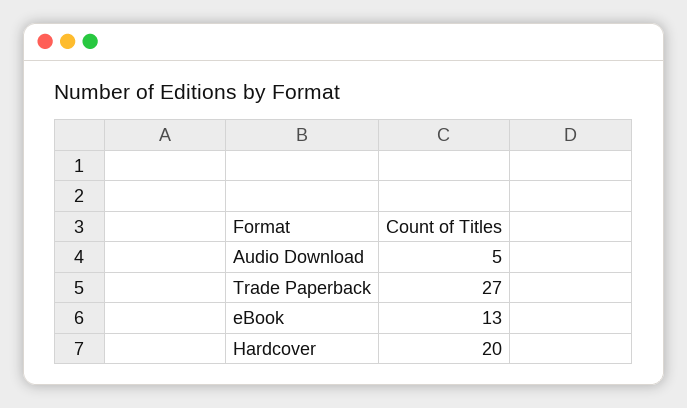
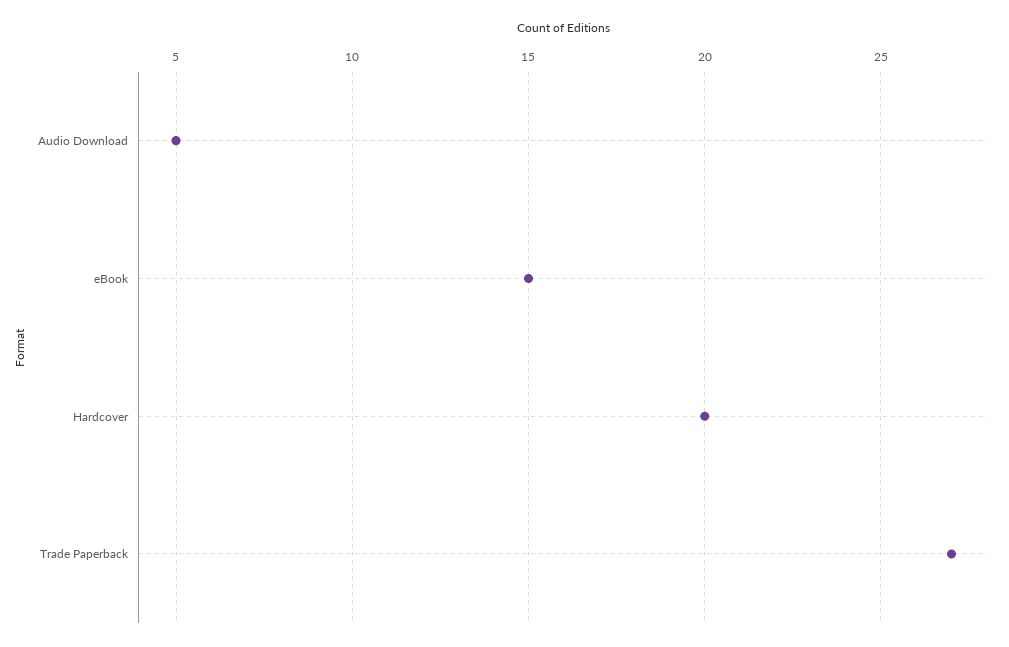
  {
    "Audio Download": 5,
    "Trade Paperback": 27,
-   "eBook": 13,
+   "eBook": 15,
    "Hardcover": 20
  }

